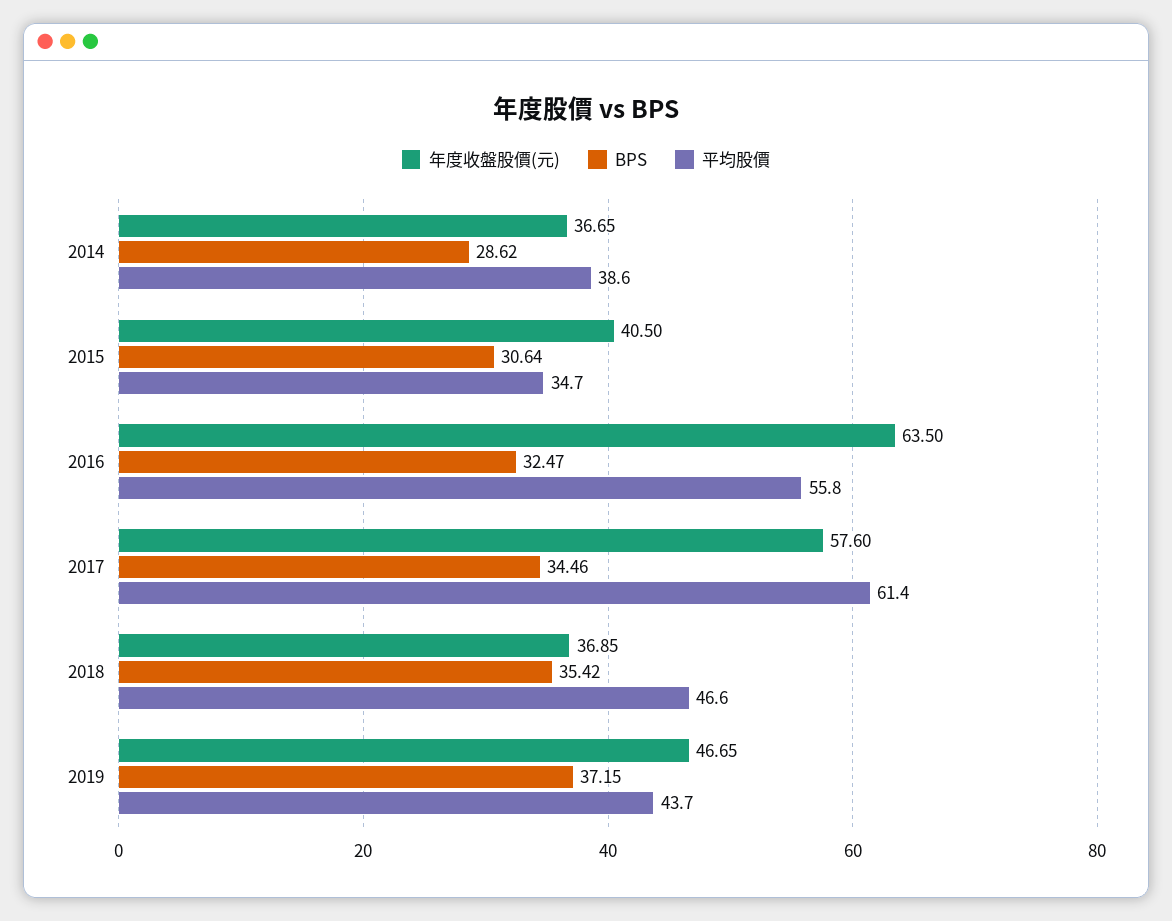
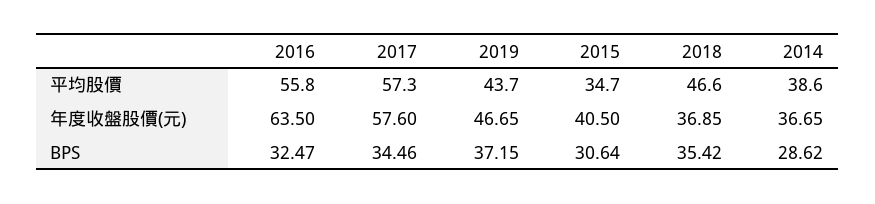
  {
    "年度收盤股價(元)": {
      "2014": 36.65,
      "2015": 40.5,
      "2016": 63.5,
      "2017": 57.6,
      "2018": 36.85,
      "2019": 46.65
    },
    "BPS": {
      "2014": 28.62,
      "2015": 30.64,
      "2016": 32.47,
      "2017": 34.46,
      "2018": 35.42,
      "2019": 37.15
    },
    "平均股價": {
      "2014": 38.6,
      "2015": 34.7,
      "2016": 55.8,
-     "2017": 61.4,
+     "2017": 57.3,
      "2018": 46.6,
      "2019": 43.7
    }
  }

